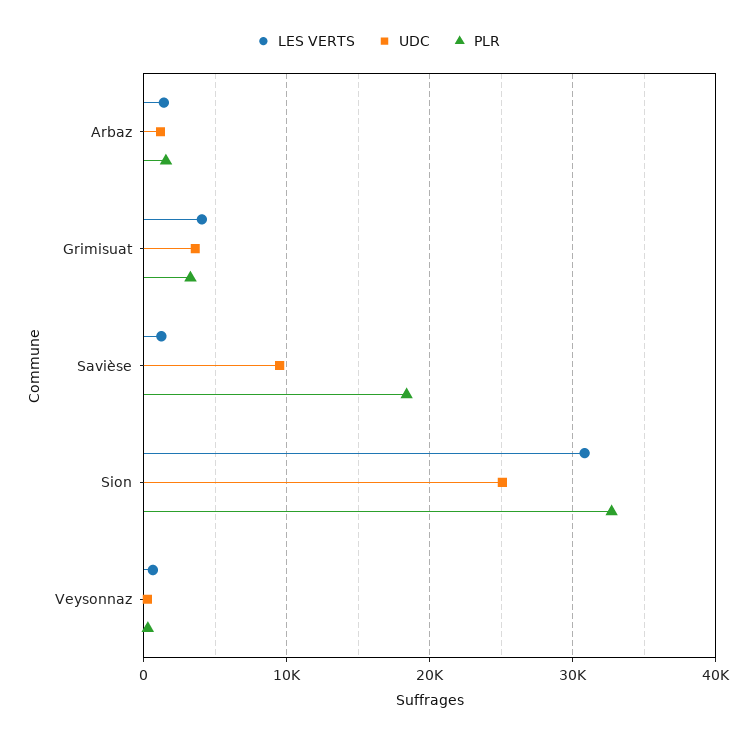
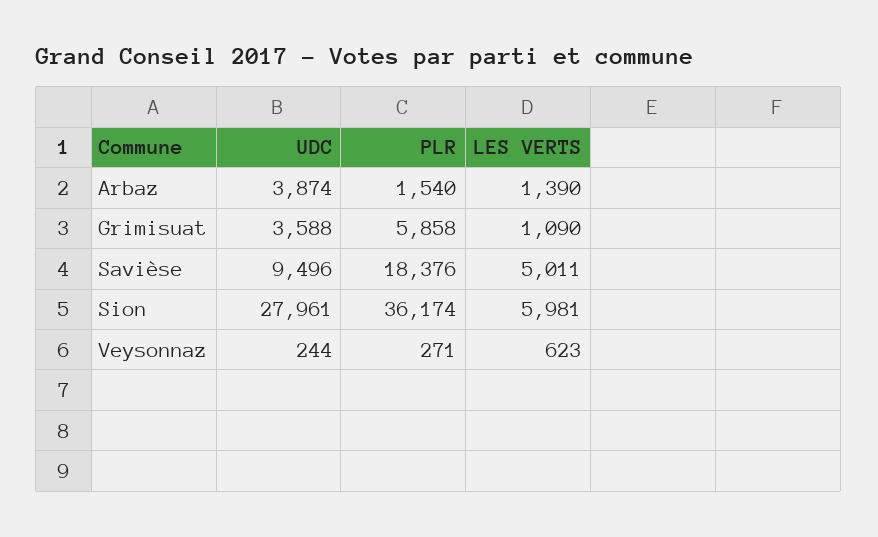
  {
    "LES VERTS": {
      "Arbaz": 1390,
-     "Grimisuat": 4000,
+     "Grimisuat": 1090,
-     "Savièse": 1000,
+     "Savièse": 5011,
-     "Sion": 31000,
+     "Sion": 5981,
      "Veysonnaz": 623
    },
    "UDC": {
-     "Arbaz": 1000,
+     "Arbaz": 3874,
      "Grimisuat": 3588,
      "Savièse": 9496,
-     "Sion": 25000,
+     "Sion": 27961,
      "Veysonnaz": 244
    },
    "PLR": {
      "Arbaz": 1540,
-     "Grimisuat": 3000,
+     "Grimisuat": 5858,
      "Savièse": 18376,
-     "Sion": 33000,
+     "Sion": 36174,
      "Veysonnaz": 271
    }
  }

